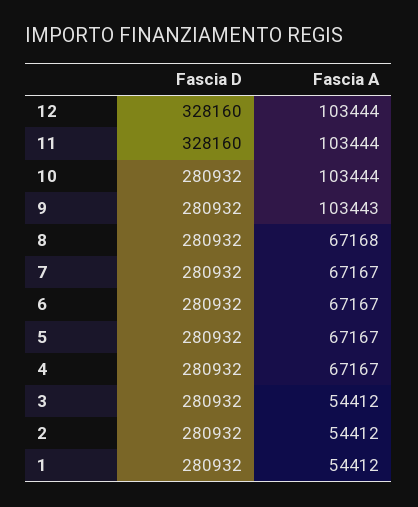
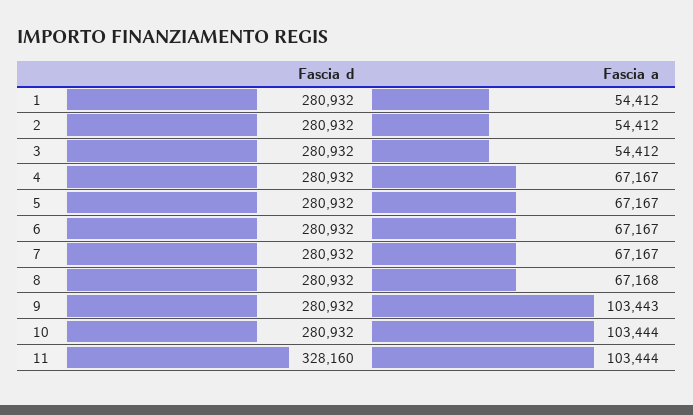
  {
    "Fascia D": {
-     "12": 328160,
      "11": 328160,
      "10": 280932,
      "9": 280932,
      "8": 280932,
      "7": 280932,
      "6": 280932,
      "5": 280932,
      "4": 280932,
      "3": 280932,
      "2": 280932,
      "1": 280932
    },
    "Fascia A": {
-     "12": 103444,
      "11": 103444,
      "10": 103444,
      "9": 103443,
      "8": 67168,
      "7": 67167,
      "6": 67167,
      "5": 67167,
      "4": 67167,
      "3": 54412,
      "2": 54412,
      "1": 54412
    }
  }

